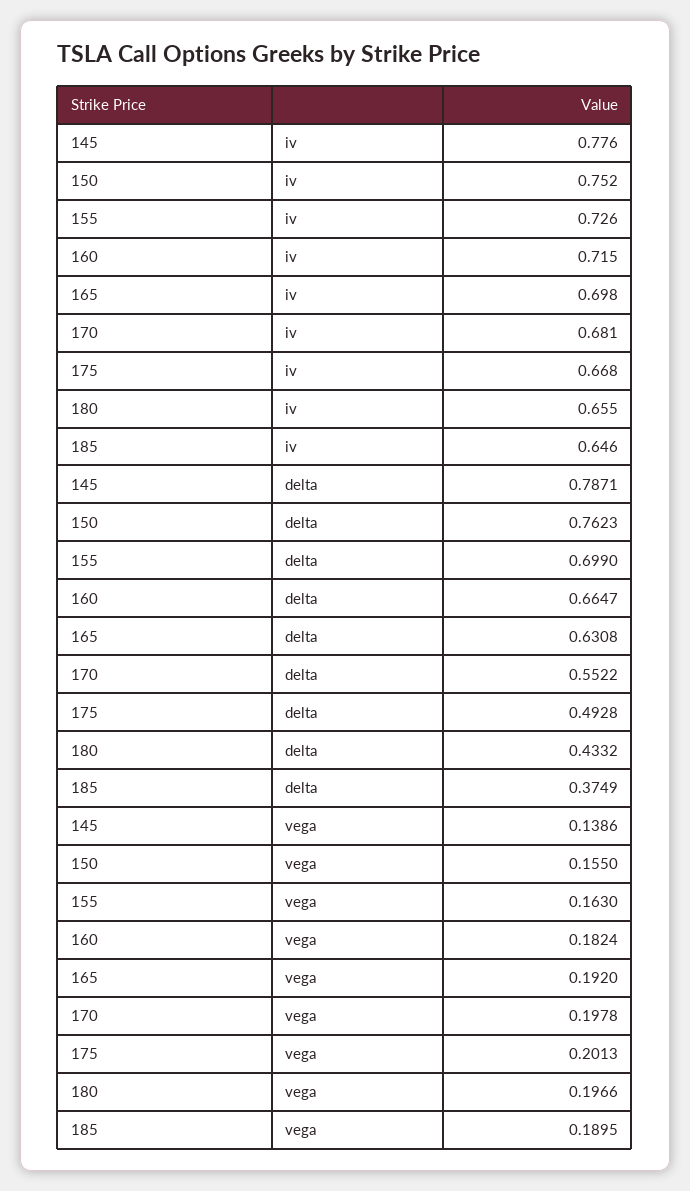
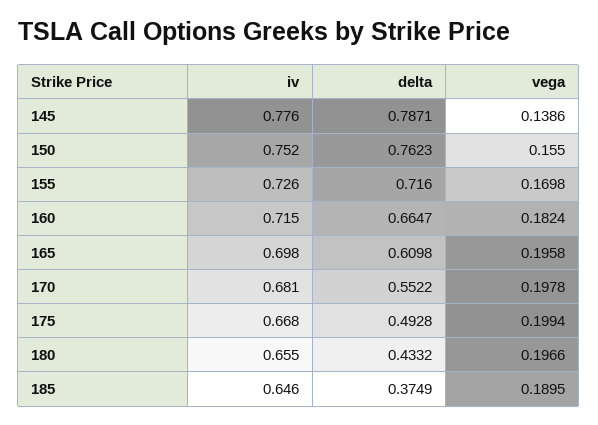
  {
    "145": {
      "iv": 0.776,
      "delta": 0.7871,
      "vega": 0.1386
    },
    "150": {
      "iv": 0.752,
      "delta": 0.7623,
      "vega": 0.155
    },
    "155": {
      "iv": 0.726,
-     "delta": 0.699,
+     "delta": 0.716,
-     "vega": 0.163
+     "vega": 0.1698
    },
    "160": {
      "iv": 0.715,
      "delta": 0.6647,
      "vega": 0.1824
    },
    "165": {
      "iv": 0.698,
-     "delta": 0.6308,
+     "delta": 0.6098,
-     "vega": 0.192
+     "vega": 0.1958
    },
    "170": {
      "iv": 0.681,
      "delta": 0.5522,
      "vega": 0.1978
    },
    "175": {
      "iv": 0.668,
      "delta": 0.4928,
-     "vega": 0.2013
+     "vega": 0.1994
    },
    "180": {
      "iv": 0.655,
      "delta": 0.4332,
      "vega": 0.1966
    },
    "185": {
      "iv": 0.646,
      "delta": 0.3749,
      "vega": 0.1895
    }
  }

